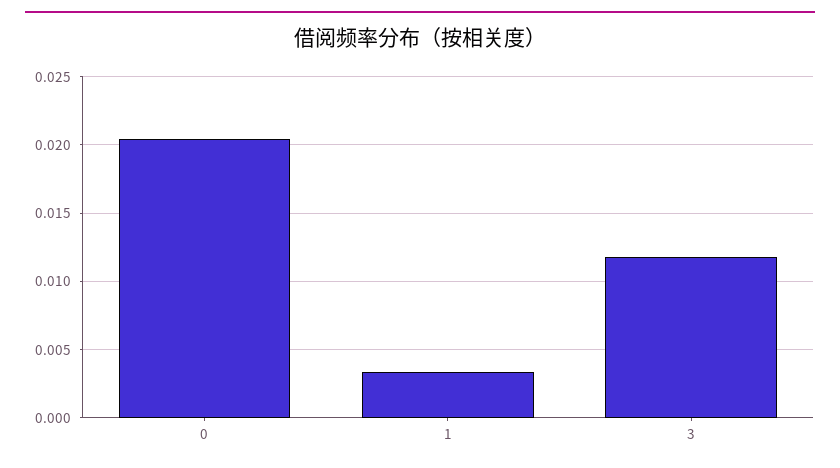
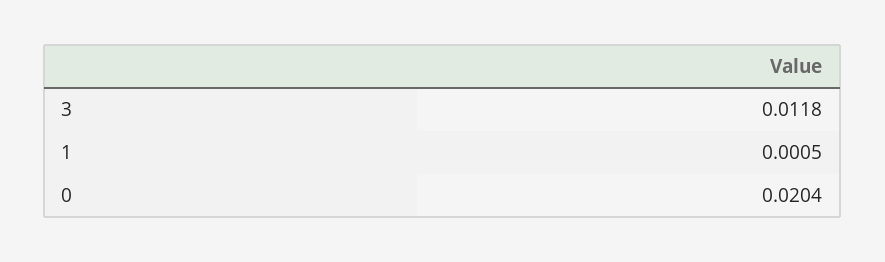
  {
    "0": 0.0204,
-   "1": 0.0035,
+   "1": 0.0005,
    "3": 0.0118
  }

